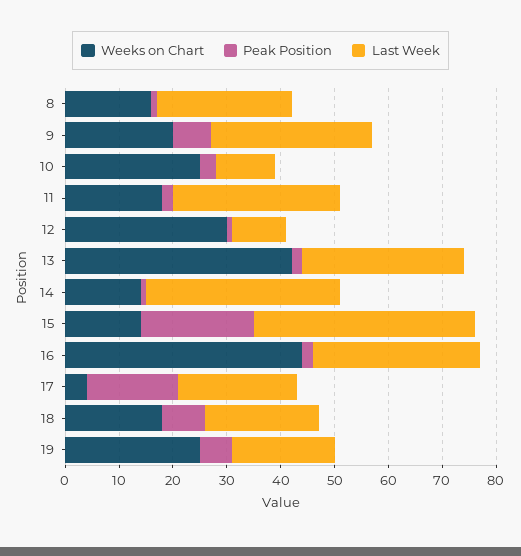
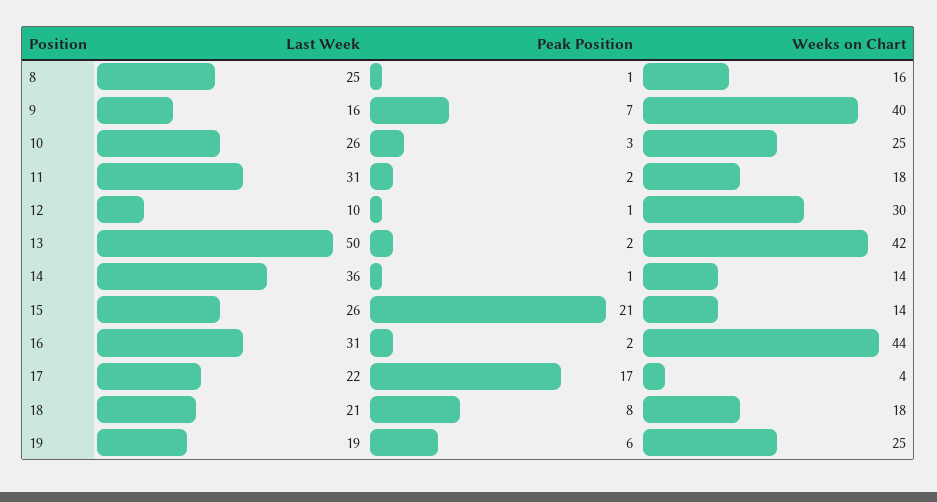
  {
    "Weeks on Chart": {
      "8": 16,
-     "9": 20,
+     "9": 40,
      "10": 25,
      "11": 18,
      "12": 30,
      "13": 42,
      "14": 14,
      "15": 14,
      "16": 44,
      "17": 4,
      "18": 18,
      "19": 25
    },
    "Peak Position": {
      "8": 1,
      "9": 7,
      "10": 3,
      "11": 2,
      "12": 1,
      "13": 2,
      "14": 1,
      "15": 21,
      "16": 2,
      "17": 17,
      "18": 8,
      "19": 6
    },
    "Last Week": {
      "8": 25,
-     "9": 30,
+     "9": 16,
-     "10": 10,
+     "10": 26,
      "11": 31,
      "12": 10,
-     "13": 30,
+     "13": 50,
      "14": 36,
-     "15": 40,
+     "15": 26,
      "16": 31,
      "17": 22,
      "18": 21,
      "19": 19
    }
  }

